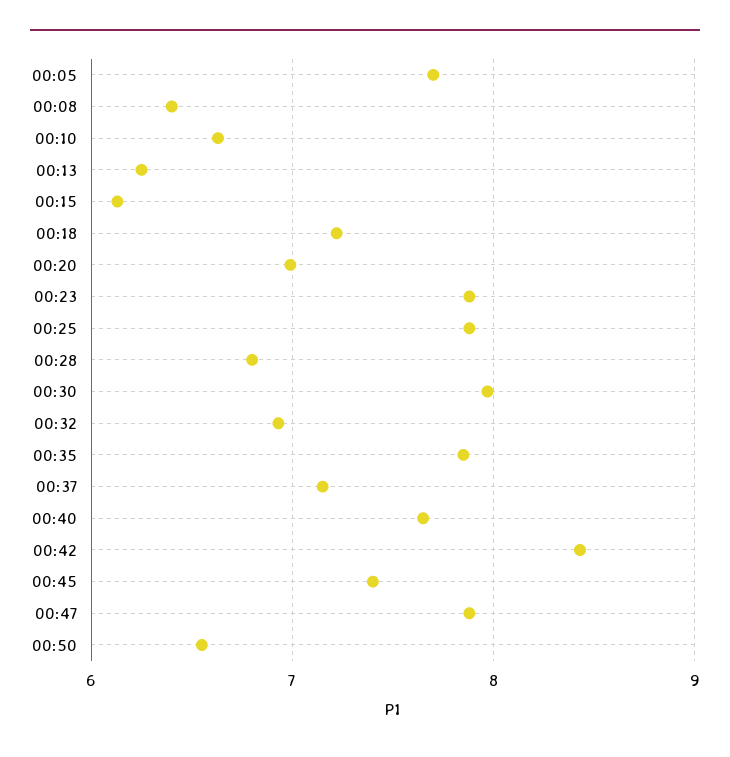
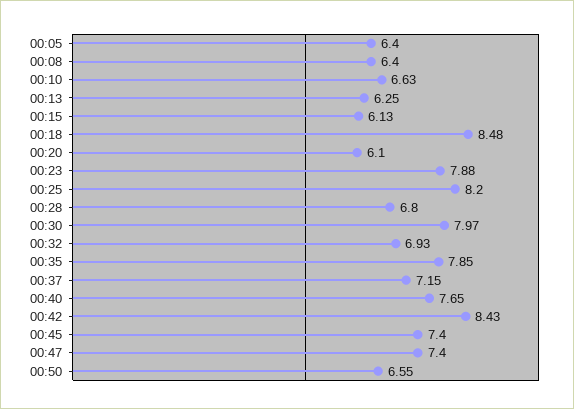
  {
-   "00:05": 7.7,
+   "00:05": 6.4,
    "00:08": 6.4,
    "00:10": 6.63,
    "00:13": 6.25,
    "00:15": 6.13,
-   "00:18": 7.2,
+   "00:18": 8.48,
-   "00:20": 7,
+   "00:20": 6.1,
    "00:23": 7.88,
-   "00:25": 7.9,
+   "00:25": 8.2,
    "00:28": 6.8,
    "00:30": 7.97,
    "00:32": 6.93,
    "00:35": 7.85,
    "00:37": 7.15,
    "00:40": 7.65,
    "00:42": 8.43,
    "00:45": 7.4,
-   "00:47": 7.9,
+   "00:47": 7.4,
    "00:50": 6.55
  }

